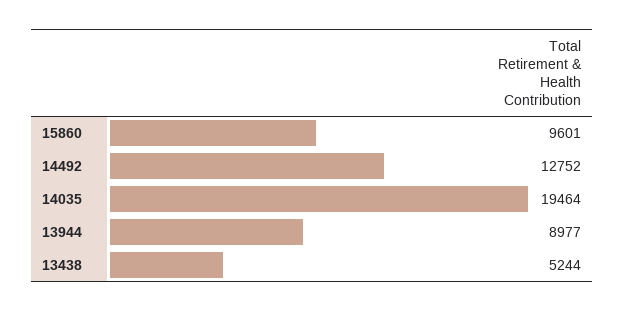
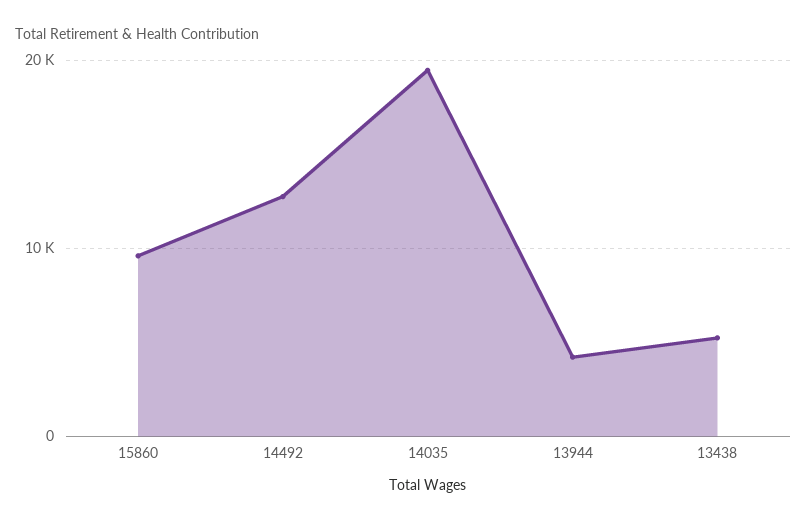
  {
    "15860": 9601,
    "14492": 12752,
    "14035": 19464,
-   "13944": 8977,
+   "13944": 4000,
    "13438": 5244
  }

